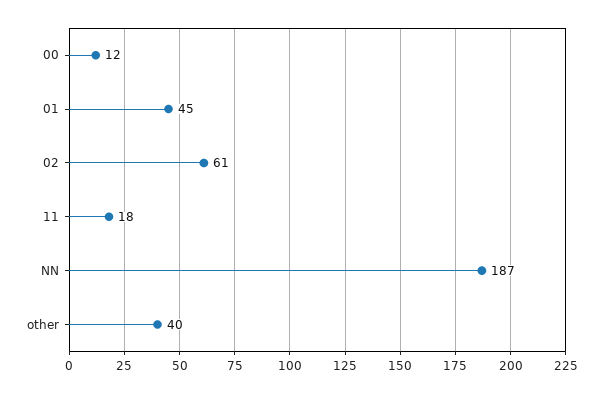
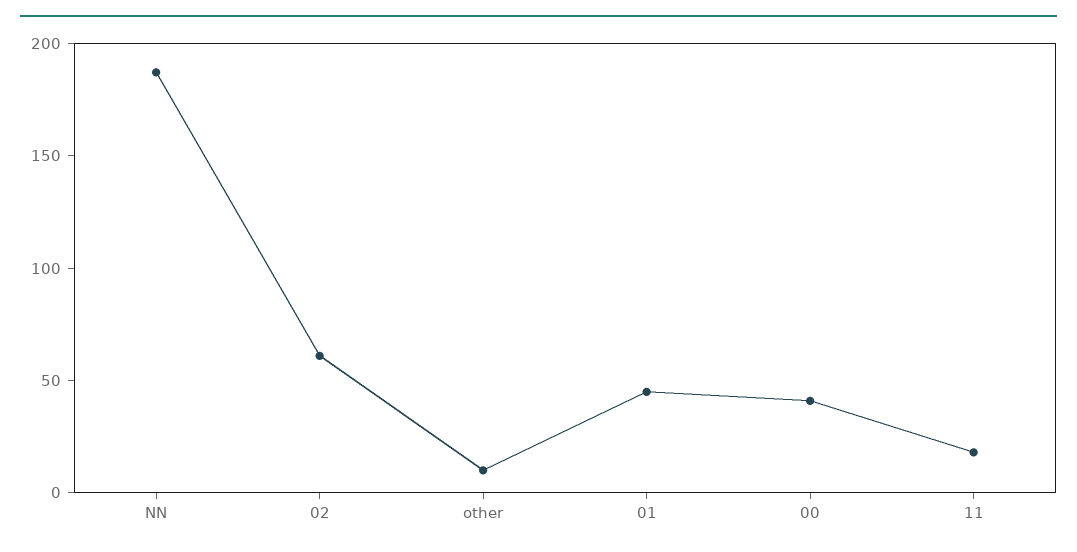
  {
-   "00": 12,
+   "00": 40,
    "01": 45,
    "02": 61,
    "11": 18,
    "NN": 187,
-   "other": 40
+   "other": 10
  }

